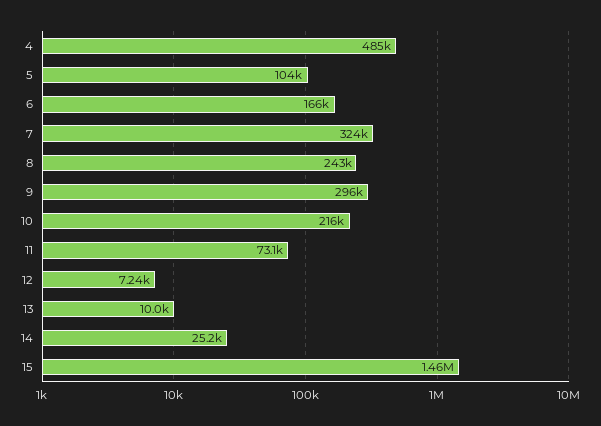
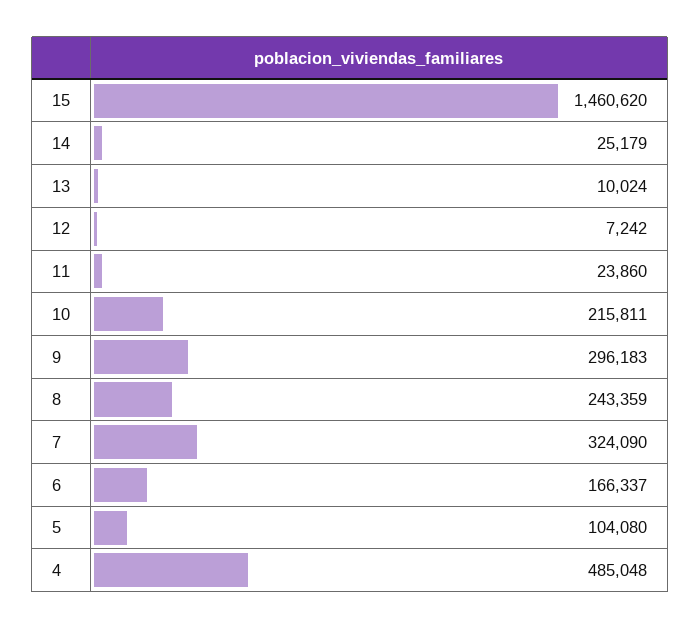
  {
    "4": 485048,
    "5": 104080,
    "6": 166337,
    "7": 324090,
    "8": 243359,
    "9": 296183,
    "10": 215811,
-   "11": 73100,
+   "11": 23860,
    "12": 7242,
    "13": 10024,
    "14": 25179,
    "15": 1460620
  }

